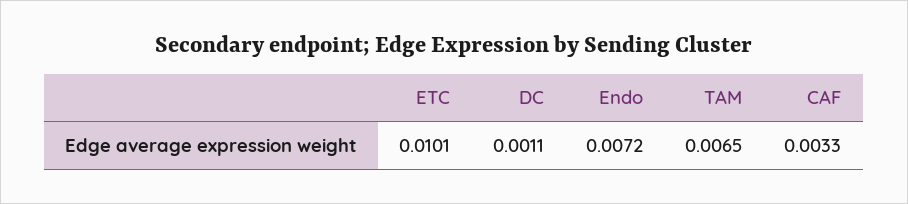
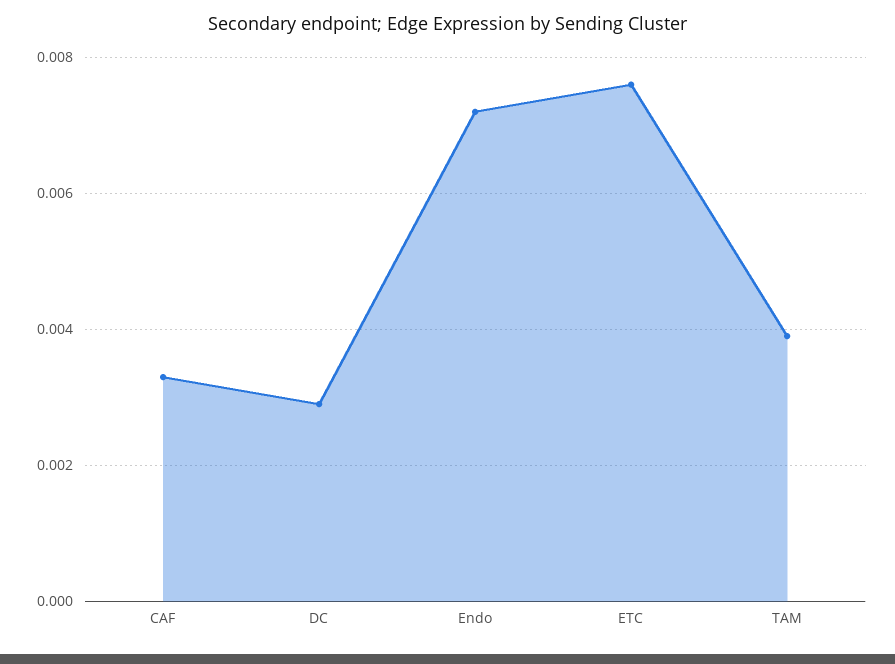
  {
-   "ETC": 0.0101,
+   "ETC": 0.0075,
-   "DC": 0.0011,
+   "DC": 0.003,
    "Endo": 0.0072,
-   "TAM": 0.0065,
+   "TAM": 0.004,
    "CAF": 0.0033
  }

